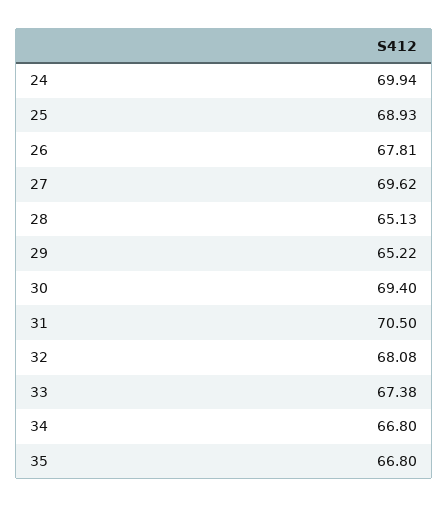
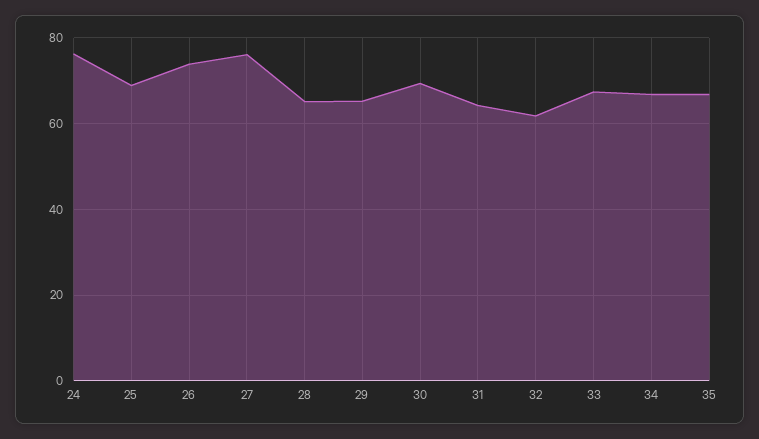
  {
-   "24": 69.94,
+   "24": 76,
    "25": 68.93,
-   "26": 67.81,
+   "26": 74,
-   "27": 69.62,
+   "27": 76,
    "28": 65.13,
    "29": 65.22,
    "30": 69.4,
-   "31": 70.5,
+   "31": 64,
-   "32": 68.08,
+   "32": 62,
    "33": 67.38,
    "34": 66.8,
    "35": 66.8
  }

